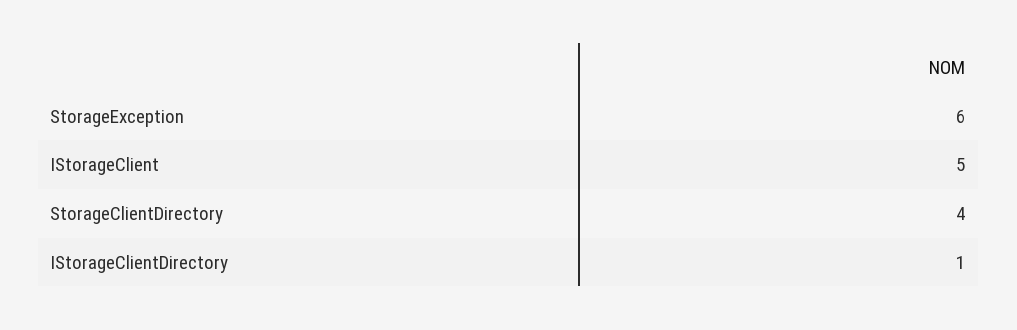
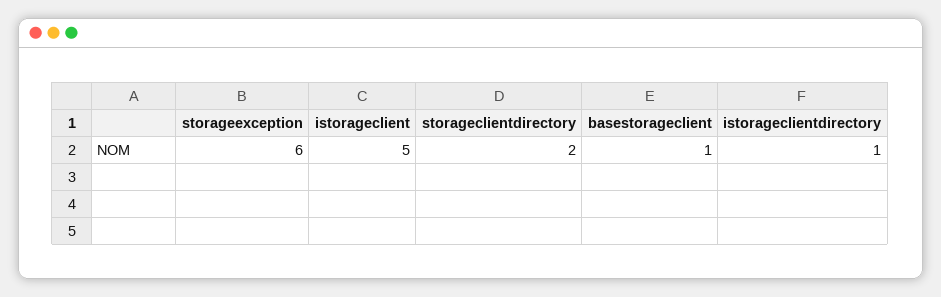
  {
    "StorageException": 6,
    "IStorageClient": 5,
-   "StorageClientDirectory": 4,
+   "StorageClientDirectory": 2,
-   "IStorageClientDirectory": 1
+   "IStorageClientDirectory": 1,
+   "basestorageclient": 1
  }

